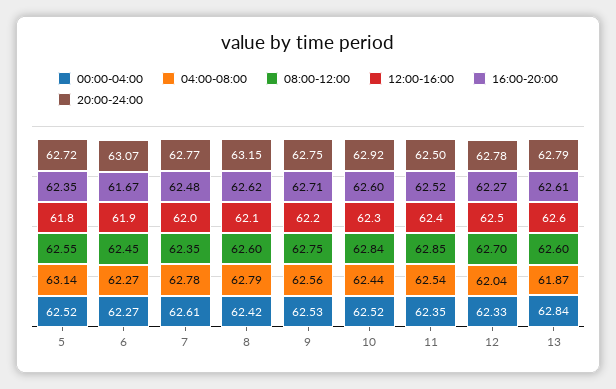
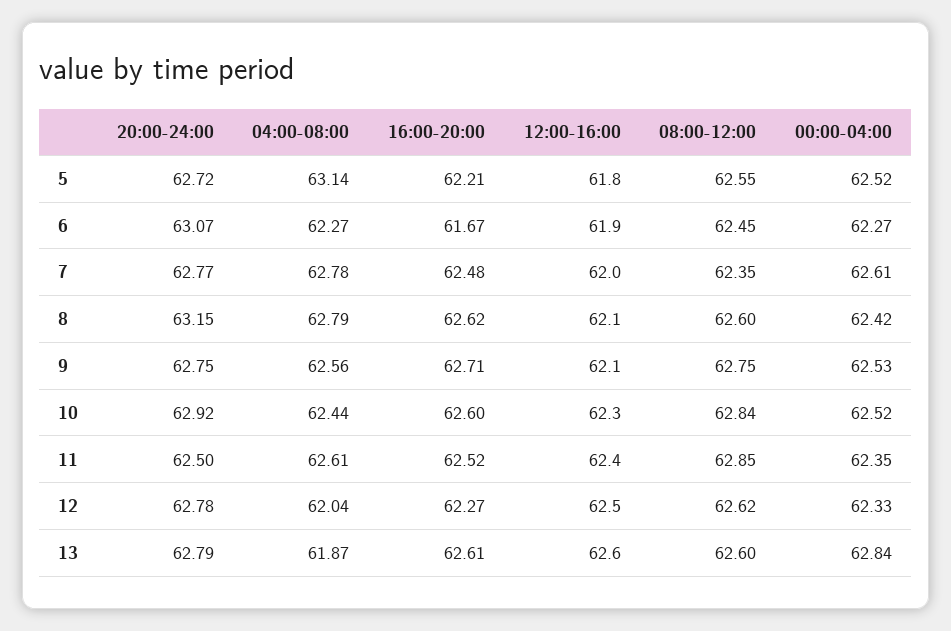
  {
    "00:00-04:00": {
      "5": 62.52,
      "6": 62.27,
      "7": 62.61,
      "8": 62.42,
      "9": 62.53,
      "10": 62.52,
      "11": 62.35,
      "12": 62.33,
      "13": 62.84
    },
    "04:00-08:00": {
      "5": 63.14,
      "6": 62.27,
      "7": 62.78,
      "8": 62.79,
      "9": 62.56,
      "10": 62.44,
-     "11": 62.54,
+     "11": 62.61,
      "12": 62.04,
      "13": 61.87
    },
    "08:00-12:00": {
      "5": 62.55,
      "6": 62.45,
      "7": 62.35,
      "8": 62.6,
      "9": 62.75,
      "10": 62.84,
      "11": 62.85,
-     "12": 62.7,
+     "12": 62.62,
      "13": 62.6
    },
    "12:00-16:00": {
      "5": 61.8,
      "6": 61.9,
      "7": 62,
      "8": 62.1,
-     "9": 62.2,
+     "9": 62.1,
      "10": 62.3,
      "11": 62.4,
      "12": 62.5,
      "13": 62.6
    },
    "16:00-20:00": {
-     "5": 62.35,
+     "5": 62.21,
      "6": 61.67,
      "7": 62.48,
      "8": 62.62,
      "9": 62.71,
      "10": 62.6,
      "11": 62.52,
      "12": 62.27,
      "13": 62.61
    },
    "20:00-24:00": {
      "5": 62.72,
      "6": 63.07,
      "7": 62.77,
      "8": 63.15,
      "9": 62.75,
      "10": 62.92,
      "11": 62.5,
      "12": 62.78,
      "13": 62.79
    }
  }

